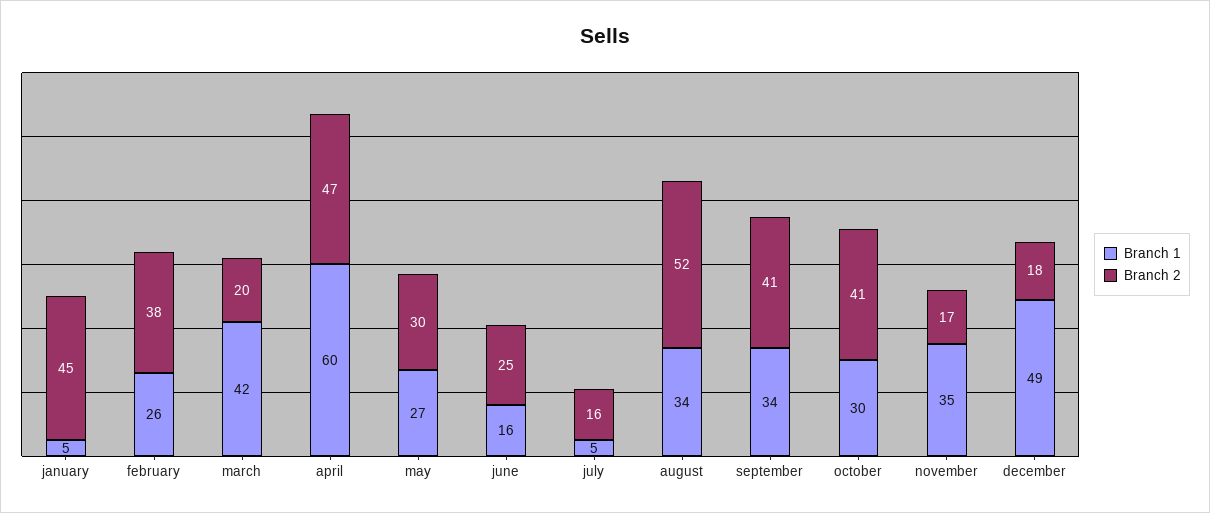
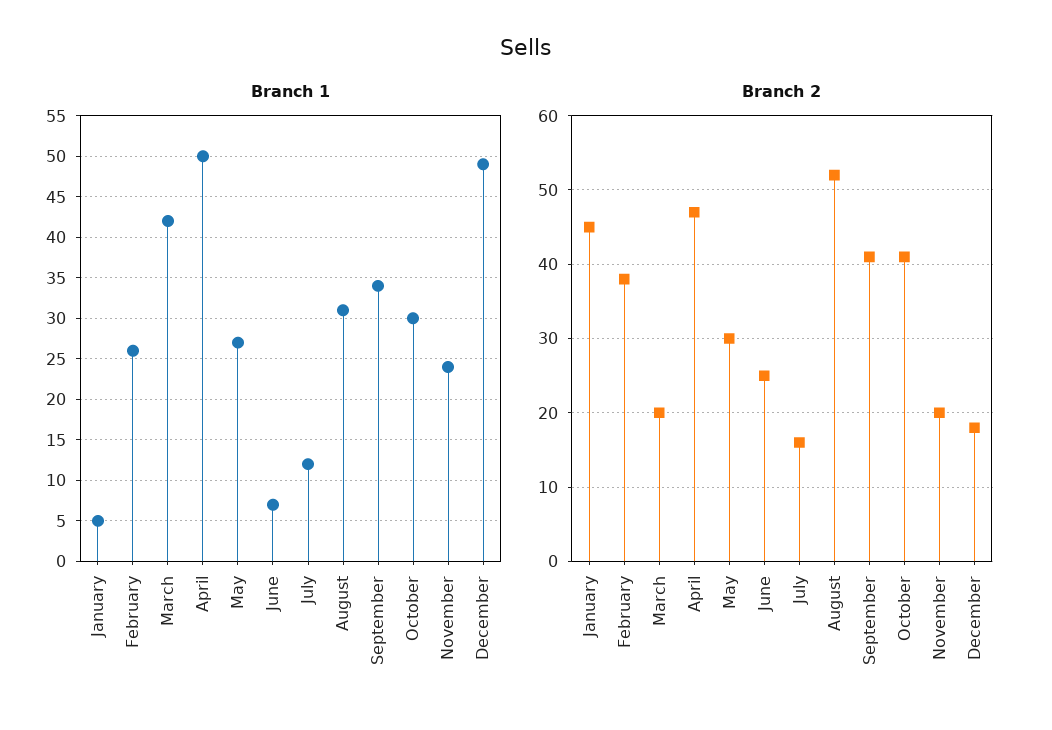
  {
    "Branch 1": {
      "january": 5,
      "february": 26,
      "march": 42,
-     "april": 60,
+     "april": 50,
      "may": 27,
-     "june": 16,
+     "june": 7,
-     "july": 5,
+     "july": 12,
-     "august": 34,
+     "august": 31,
      "september": 34,
      "october": 30,
-     "november": 35,
+     "november": 24,
      "december": 49
    },
    "Branch 2": {
      "january": 45,
      "february": 38,
      "march": 20,
      "april": 47,
      "may": 30,
      "june": 25,
      "july": 16,
      "august": 52,
      "september": 41,
      "october": 41,
-     "november": 17,
+     "november": 20,
      "december": 18
    }
  }

